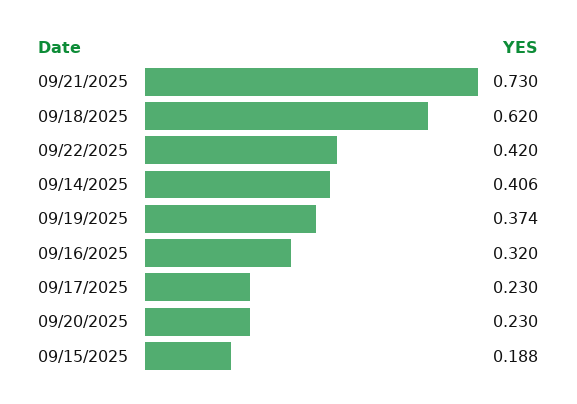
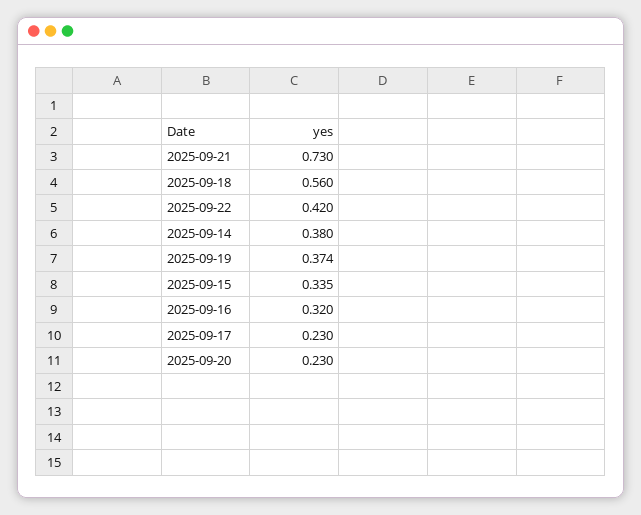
  {
    "09/21/2025": 0.73,
-   "09/18/2025": 0.62,
+   "09/18/2025": 0.56,
    "09/22/2025": 0.42,
-   "09/14/2025": 0.406,
+   "09/14/2025": 0.38,
    "09/19/2025": 0.374,
    "09/16/2025": 0.32,
    "09/17/2025": 0.23,
    "09/20/2025": 0.23,
-   "09/15/2025": 0.188
+   "09/15/2025": 0.335
  }

